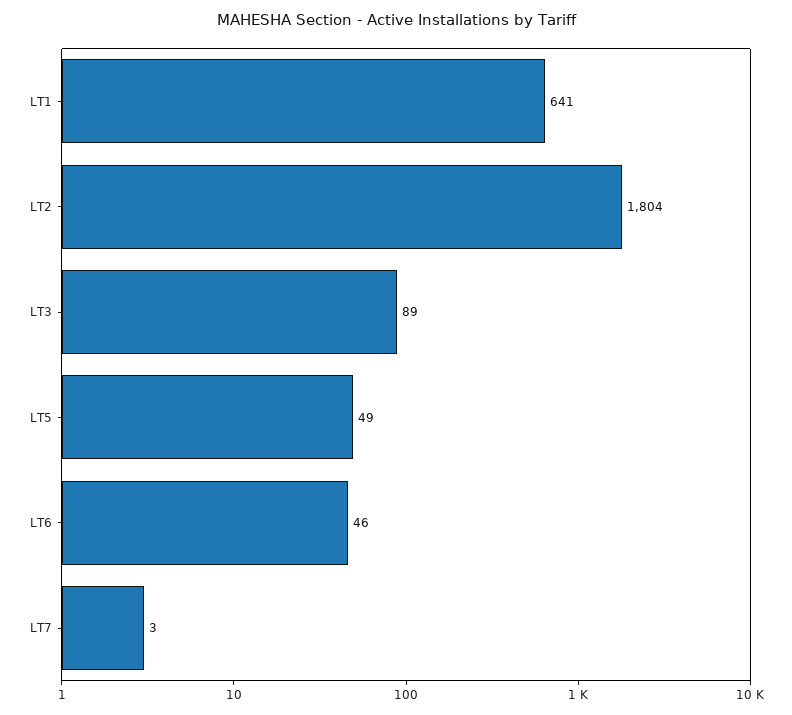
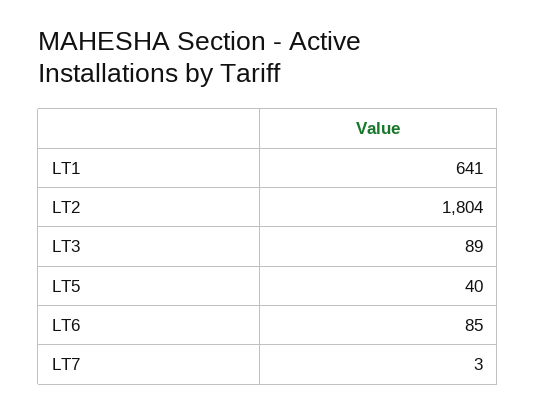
  {
    "LT1": 641,
    "LT2": 1804,
    "LT3": 89,
-   "LT5": 49,
+   "LT5": 40,
-   "LT6": 46,
+   "LT6": 85,
    "LT7": 3
  }

